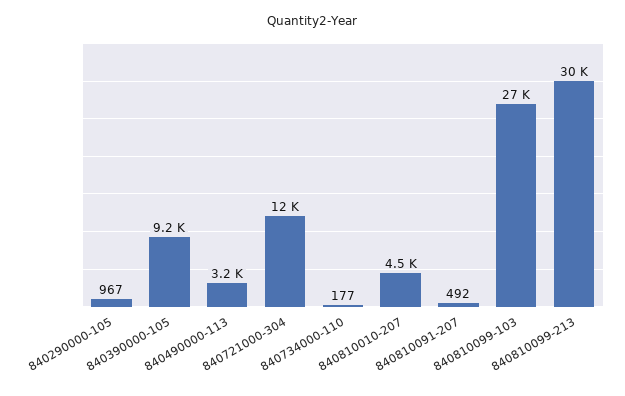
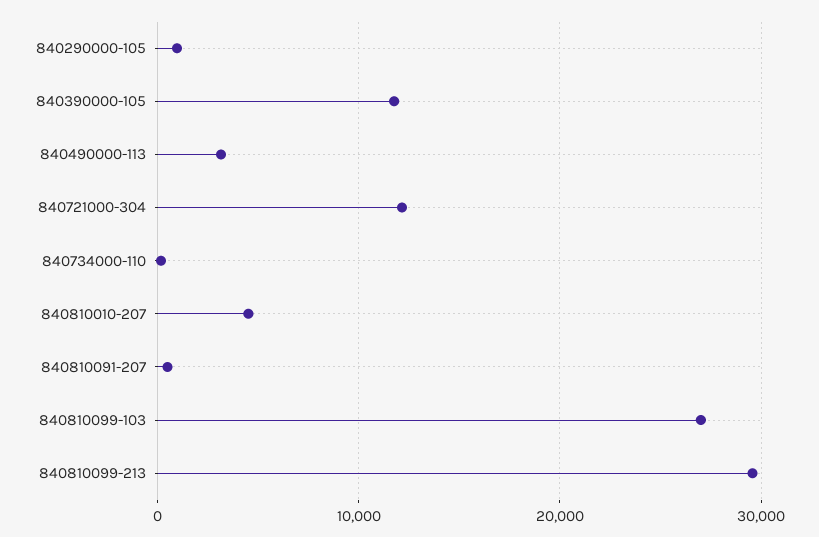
  {
    "840290000-105": 967,
-   "840390000-105": 9200,
+   "840390000-105": 12000,
    "840490000-113": 3200,
    "840721000-304": 12000,
    "840734000-110": 177,
    "840810010-207": 4500,
    "840810091-207": 492,
    "840810099-103": 27000,
    "840810099-213": 30000
  }

